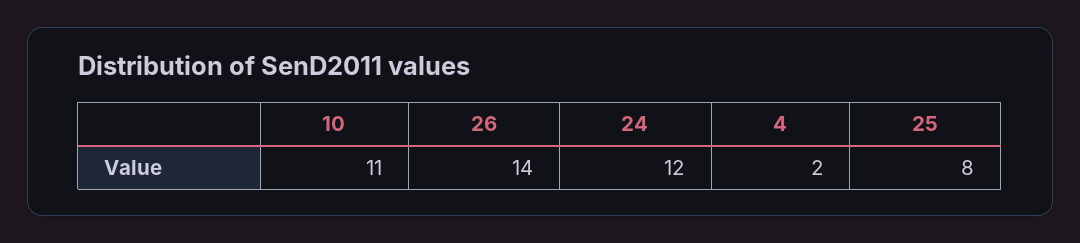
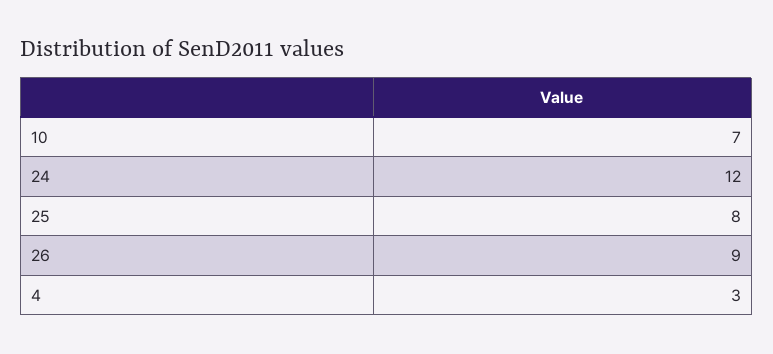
  {
-   "10": 11,
+   "10": 7,
-   "26": 14,
+   "26": 9,
    "24": 12,
-   "4": 2,
+   "4": 3,
    "25": 8
  }

